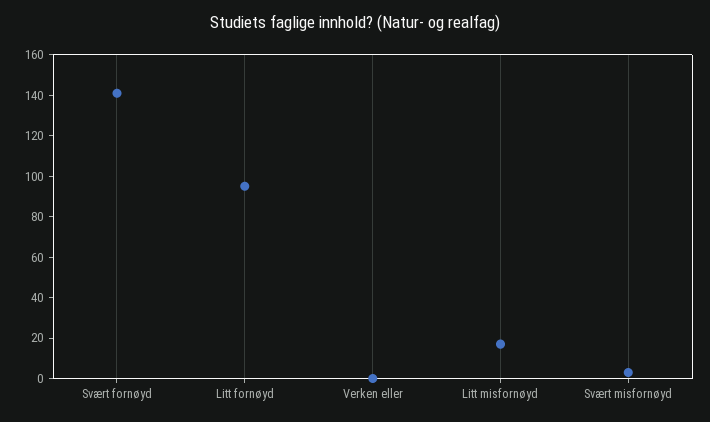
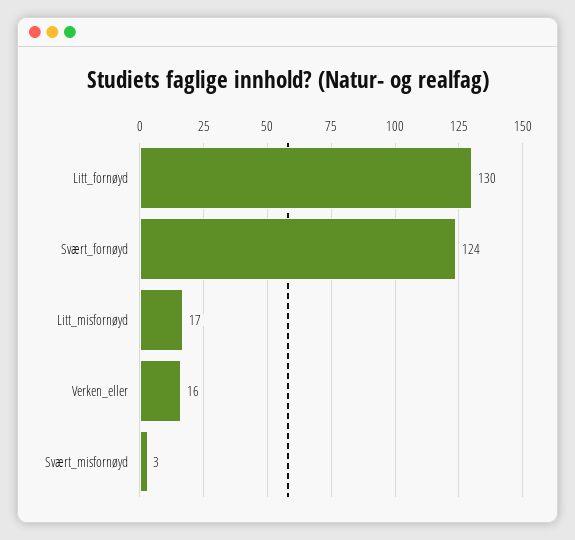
  {
-   "Svært fornøyd": 140,
+   "Svært fornøyd": 124,
-   "Litt fornøyd": 95,
+   "Litt fornøyd": 130,
-   "Verken eller": 0,
+   "Verken eller": 16,
    "Litt misfornøyd": 17,
    "Svært misfornøyd": 3
  }

